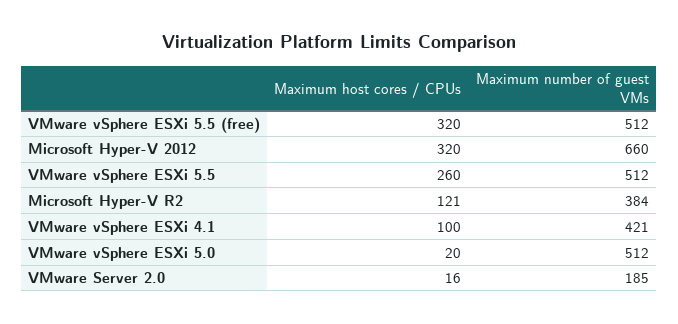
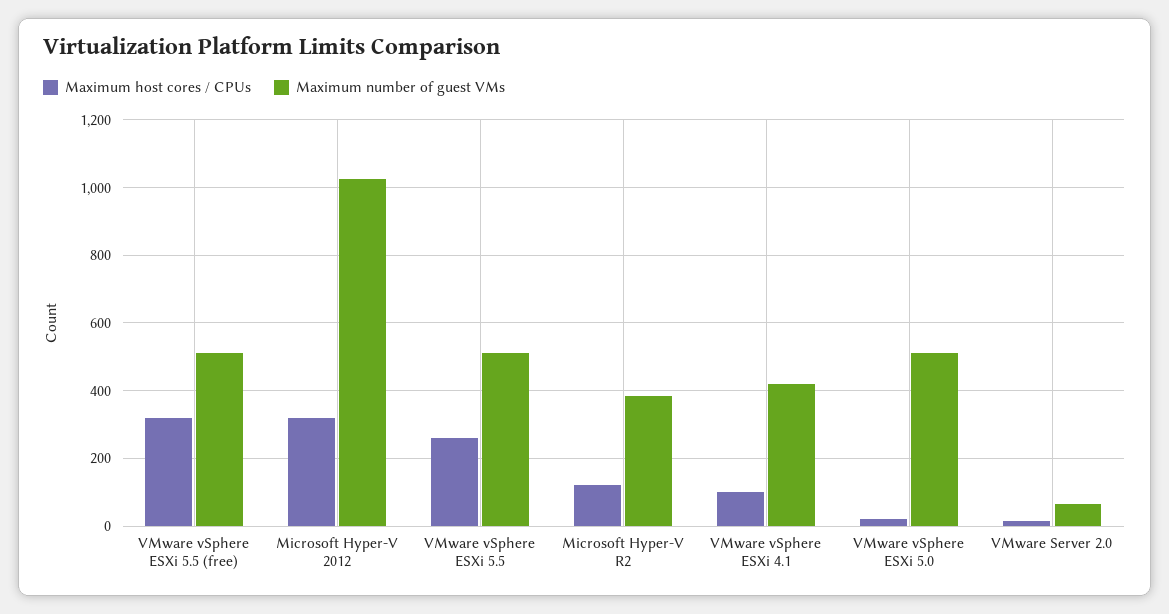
  {
    "Maximum host cores / CPUs": {
      "VMware vSphere ESXi 5.5 (free)": 320,
      "Microsoft Hyper-V 2012": 320,
      "VMware vSphere ESXi 5.5": 260,
      "Microsoft Hyper-V R2": 121,
      "VMware vSphere ESXi 4.1": 100,
      "VMware vSphere ESXi 5.0": 20,
      "VMware Server 2.0": 16
    },
    "Maximum number of guest VMs": {
      "VMware vSphere ESXi 5.5 (free)": 512,
-     "Microsoft Hyper-V 2012": 660,
+     "Microsoft Hyper-V 2012": 1020,
      "VMware vSphere ESXi 5.5": 512,
      "Microsoft Hyper-V R2": 384,
      "VMware vSphere ESXi 4.1": 421,
      "VMware vSphere ESXi 5.0": 512,
-     "VMware Server 2.0": 185
+     "VMware Server 2.0": 60
    }
  }

